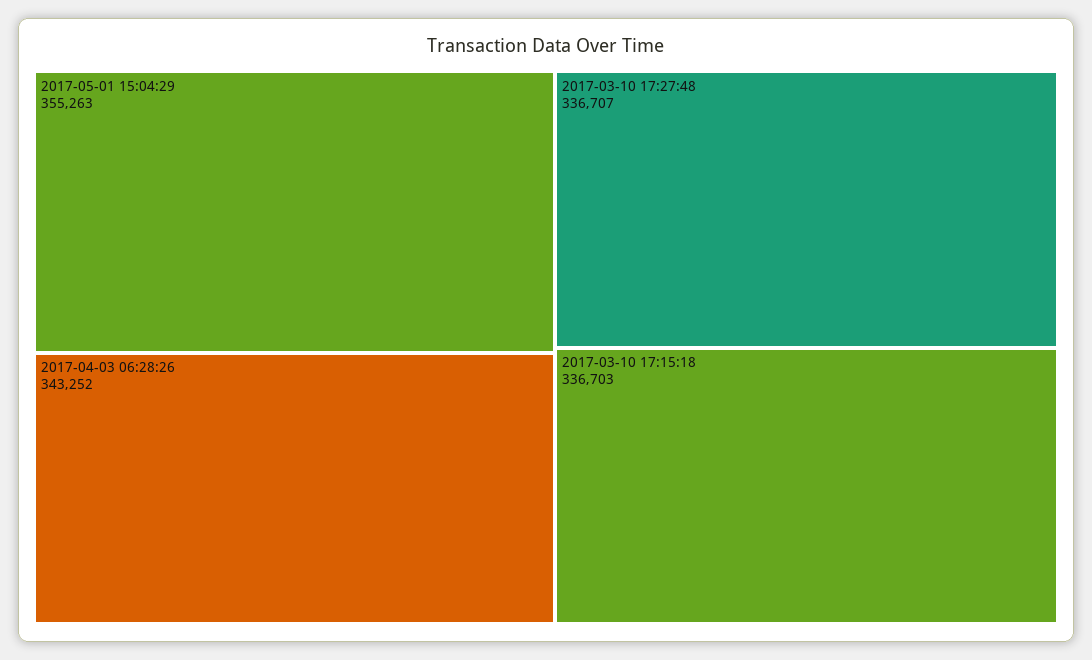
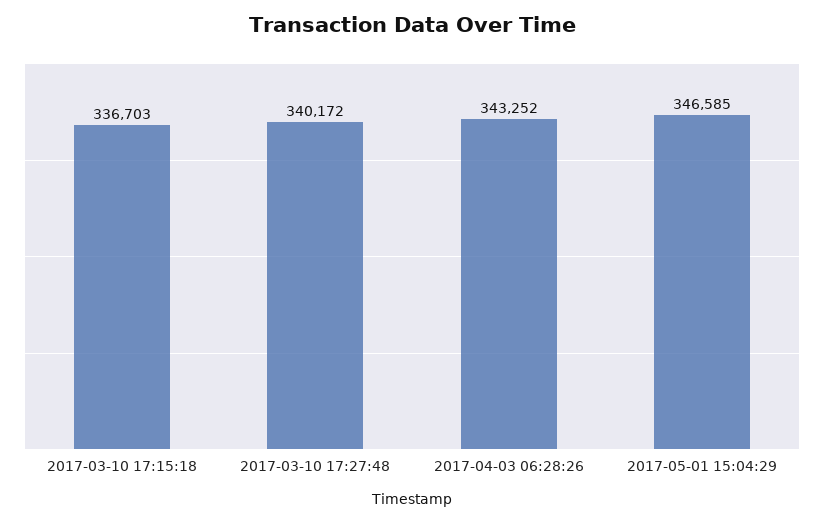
  {
-   "2017-05-01 15:04:29": 355263,
+   "2017-05-01 15:04:29": 346585,
    "2017-04-03 06:28:26": 343252,
-   "2017-03-10 17:27:48": 336707,
+   "2017-03-10 17:27:48": 340172,
    "2017-03-10 17:15:18": 336703
  }

